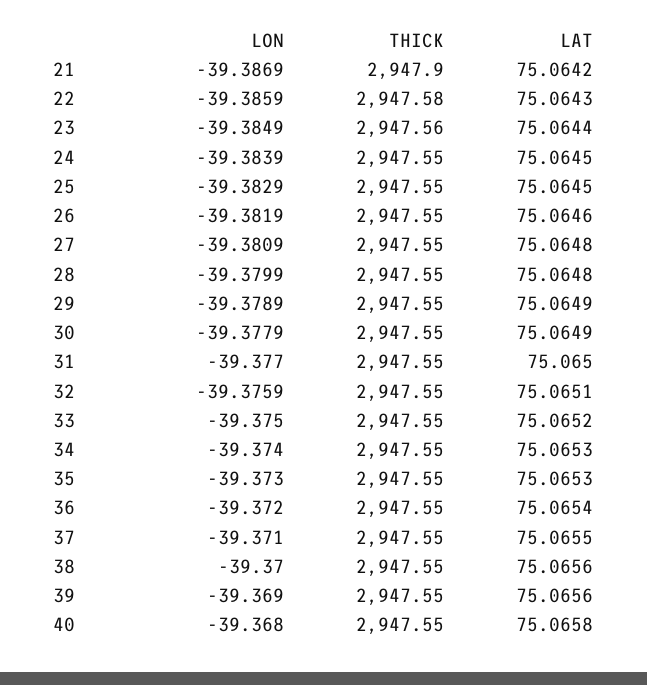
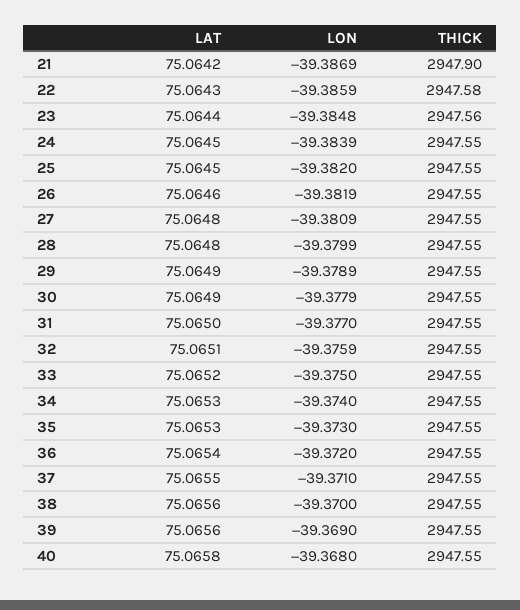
  {
    "LON": {
      "21": -39.3869,
      "22": -39.3859,
-     "23": -39.3849,
+     "23": -39.3848,
      "24": -39.3839,
-     "25": -39.3829,
+     "25": -39.382,
      "26": -39.3819,
      "27": -39.3809,
      "28": -39.3799,
      "29": -39.3789,
      "30": -39.3779,
      "31": -39.377,
      "32": -39.3759,
      "33": -39.375,
      "34": -39.374,
      "35": -39.373,
      "36": -39.372,
      "37": -39.371,
      "38": -39.37,
      "39": -39.369,
      "40": -39.368
    },
    "THICK": {
      "21": 2947.9,
      "22": 2947.58,
      "23": 2947.56,
      "24": 2947.55,
      "25": 2947.55,
      "26": 2947.55,
      "27": 2947.55,
      "28": 2947.55,
      "29": 2947.55,
      "30": 2947.55,
      "31": 2947.55,
      "32": 2947.55,
      "33": 2947.55,
      "34": 2947.55,
      "35": 2947.55,
      "36": 2947.55,
      "37": 2947.55,
      "38": 2947.55,
      "39": 2947.55,
      "40": 2947.55
    },
    "LAT": {
      "21": 75.0642,
      "22": 75.0643,
      "23": 75.0644,
      "24": 75.0645,
      "25": 75.0645,
      "26": 75.0646,
      "27": 75.0648,
      "28": 75.0648,
      "29": 75.0649,
      "30": 75.0649,
      "31": 75.065,
      "32": 75.0651,
      "33": 75.0652,
      "34": 75.0653,
      "35": 75.0653,
      "36": 75.0654,
      "37": 75.0655,
      "38": 75.0656,
      "39": 75.0656,
      "40": 75.0658
    }
  }

